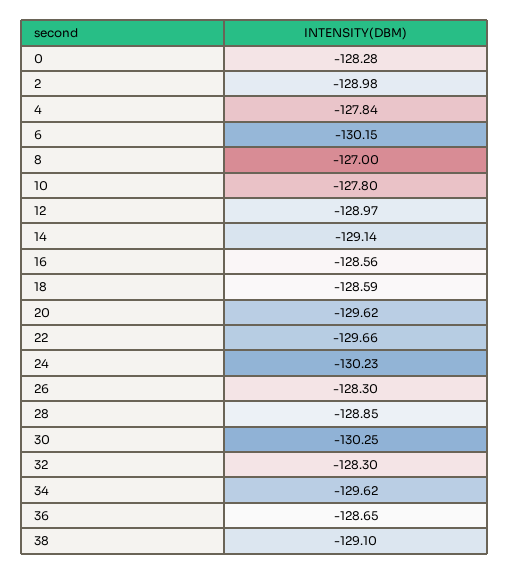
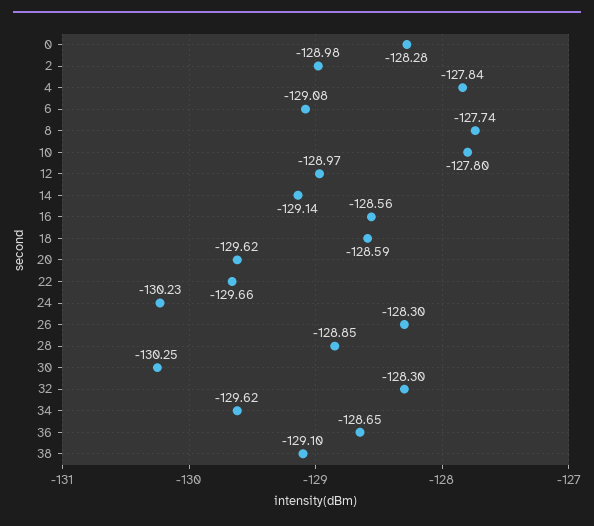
  {
    "0": -128.28,
    "2": -128.98,
    "4": -127.84,
-   "6": -130.15,
+   "6": -129.08,
-   "8": -127,
+   "8": -127.74,
    "10": -127.8,
    "12": -128.97,
    "14": -129.14,
    "16": -128.56,
    "18": -128.59,
    "20": -129.62,
    "22": -129.66,
    "24": -130.23,
    "26": -128.3,
    "28": -128.85,
    "30": -130.25,
    "32": -128.3,
    "34": -129.62,
    "36": -128.65,
    "38": -129.1
  }

